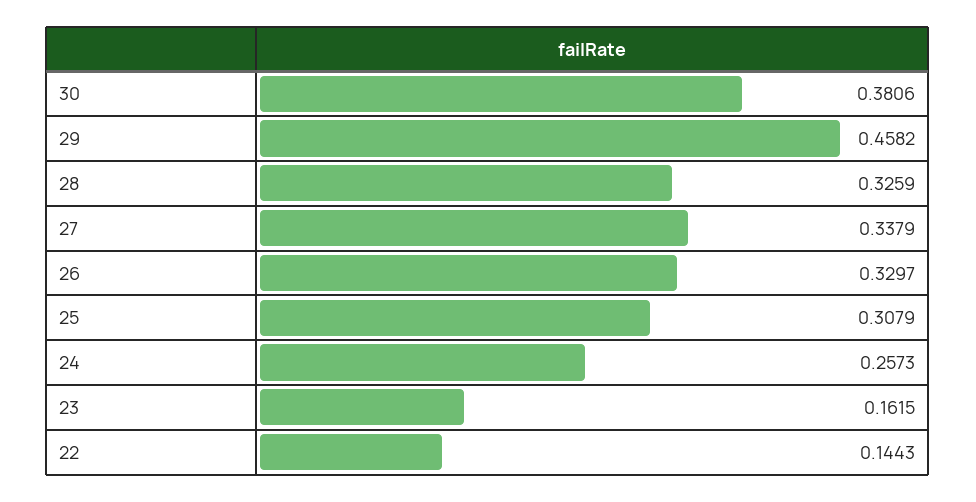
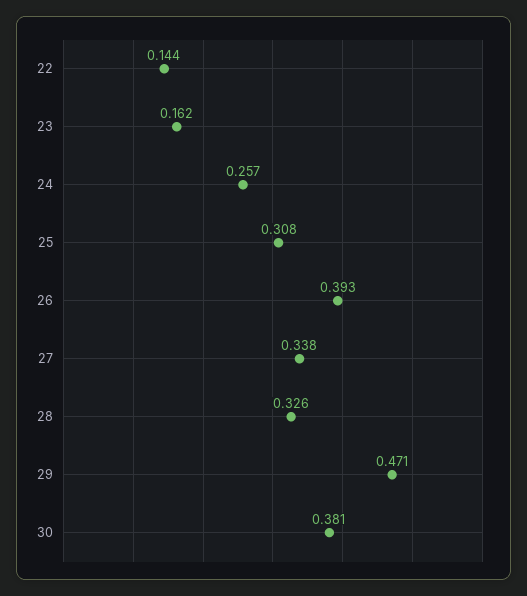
  {
    "30": 0.3806,
-   "29": 0.4582,
+   "29": 0.471,
    "28": 0.3259,
    "27": 0.3379,
-   "26": 0.3297,
+   "26": 0.393,
    "25": 0.3079,
    "24": 0.2573,
    "23": 0.1615,
    "22": 0.1443
  }

